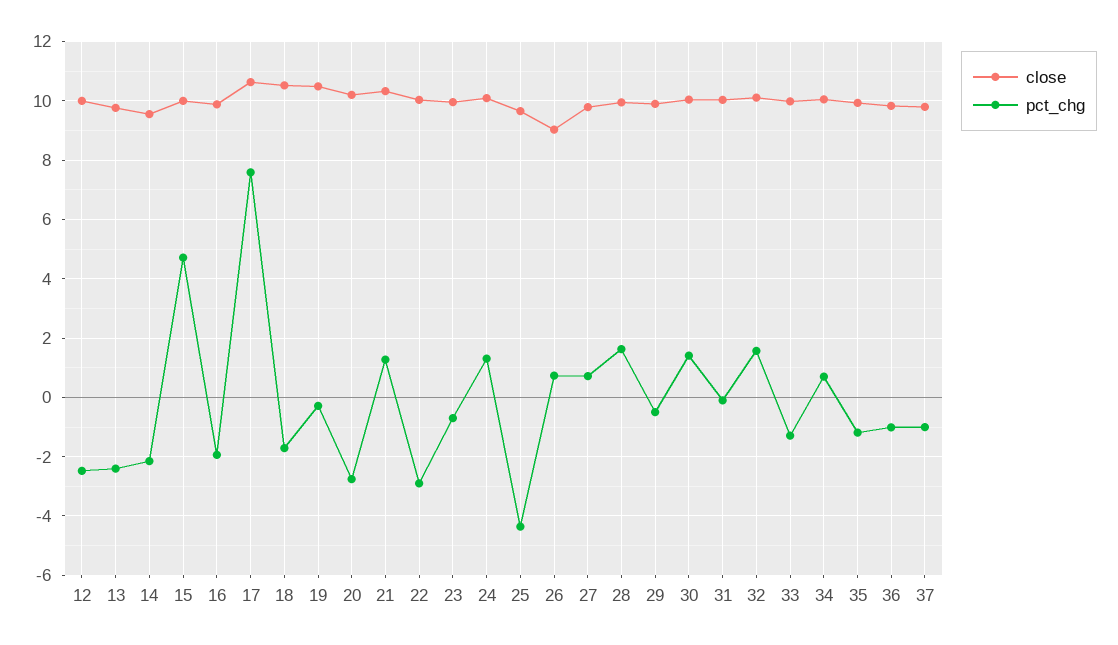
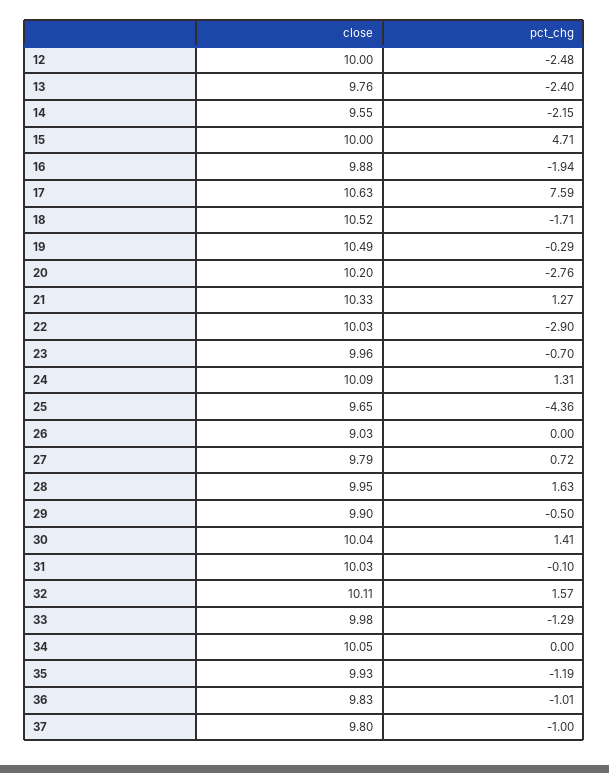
  {
    "close": {
      "12": 10,
      "13": 9.76,
      "14": 9.55,
      "15": 10,
      "16": 9.88,
      "17": 10.63,
      "18": 10.52,
      "19": 10.49,
      "20": 10.2,
      "21": 10.33,
      "22": 10.03,
      "23": 9.96,
      "24": 10.09,
      "25": 9.65,
      "26": 9.03,
      "27": 9.79,
      "28": 9.95,
      "29": 9.9,
      "30": 10.04,
      "31": 10.03,
      "32": 10.11,
      "33": 9.98,
      "34": 10.05,
      "35": 9.93,
      "36": 9.83,
      "37": 9.8
    },
    "pct_chg": {
      "12": -2.48,
      "13": -2.4,
      "14": -2.15,
      "15": 4.71,
      "16": -1.94,
      "17": 7.59,
      "18": -1.71,
      "19": -0.29,
      "20": -2.76,
      "21": 1.27,
      "22": -2.9,
      "23": -0.7,
      "24": 1.31,
      "25": -4.36,
-     "26": 0.75,
+     "26": 0,
      "27": 0.72,
      "28": 1.63,
      "29": -0.5,
      "30": 1.41,
      "31": -0.1,
      "32": 1.57,
      "33": -1.29,
-     "34": 0.75,
+     "34": 0,
      "35": -1.19,
      "36": -1.01,
      "37": -1
    }
  }

